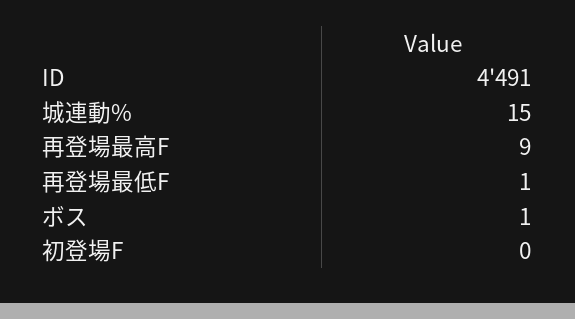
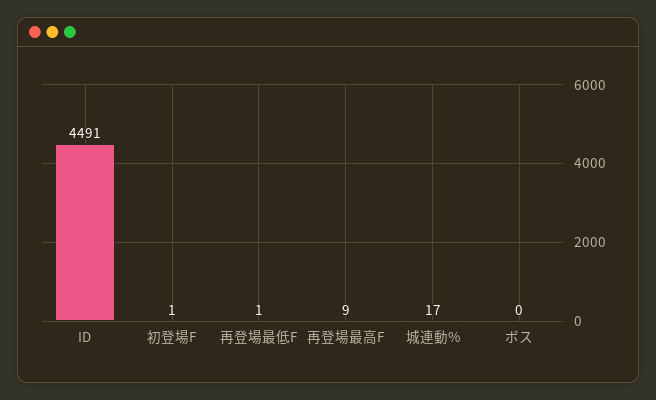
  {
    "ID": 4491,
-   "城連動%": 15,
+   "城連動%": 17,
    "再登場最高F": 9,
    "再登場最低F": 1,
-   "ボス": 1,
+   "ボス": 0,
-   "初登場F": 0
+   "初登場F": 1
  }

